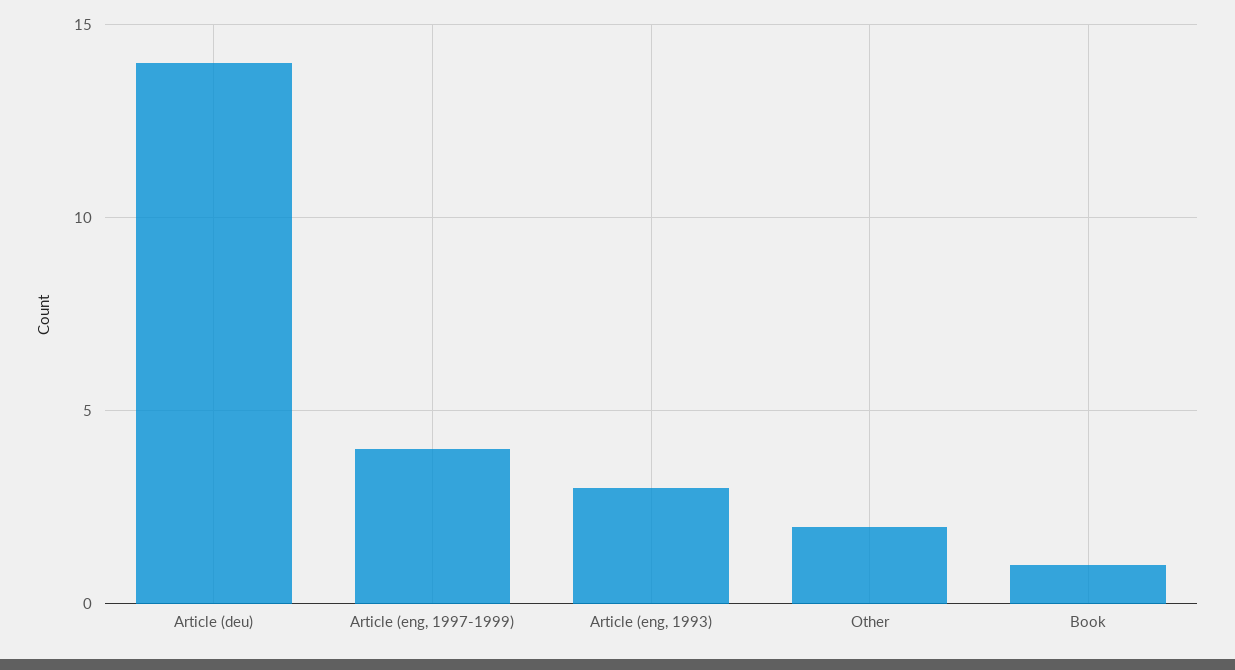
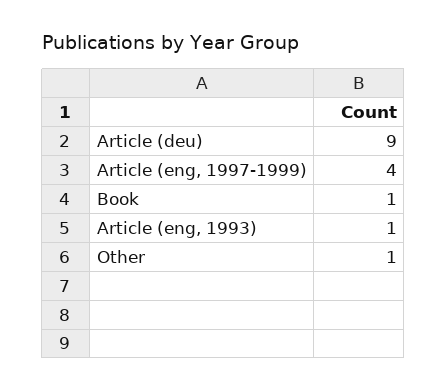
  {
-   "Article (deu)": 14,
+   "Article (deu)": 9,
    "Article (eng, 1997-1999)": 4,
-   "Article (eng, 1993)": 3,
+   "Article (eng, 1993)": 1,
-   "Other": 2,
+   "Other": 1,
    "Book": 1
  }

